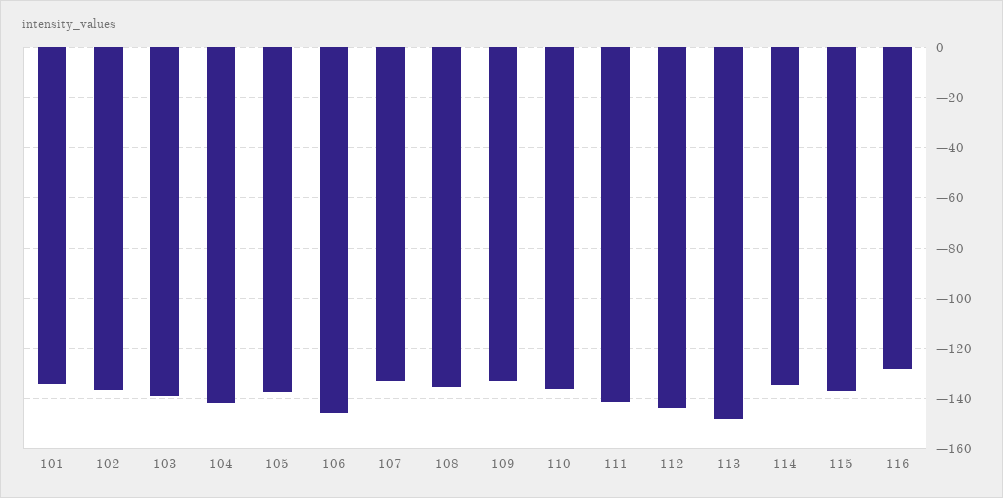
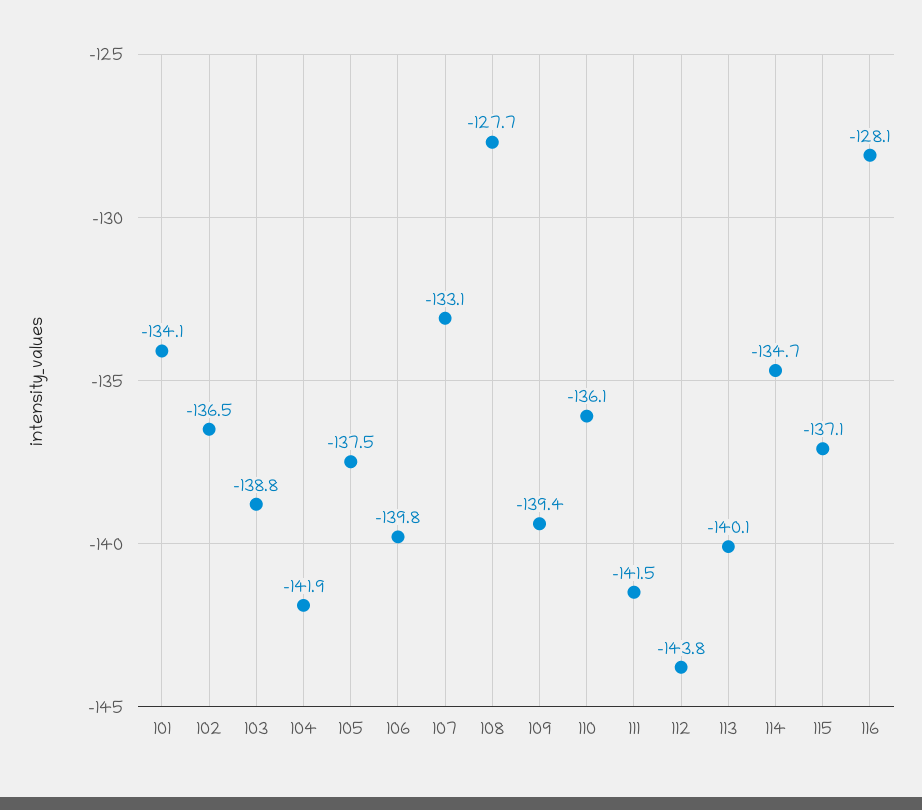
  {
    "101": -134.1,
    "102": -136.5,
    "103": -138.8,
    "104": -141.9,
    "105": -137.5,
-   "106": -145,
+   "106": -139.8,
    "107": -133.1,
-   "108": -135,
+   "108": -127.7,
-   "109": -132.5,
+   "109": -139.4,
    "110": -136.1,
    "111": -141.5,
    "112": -143.8,
-   "113": -147.5,
+   "113": -140.1,
    "114": -134.7,
    "115": -137.1,
    "116": -128.1
  }

